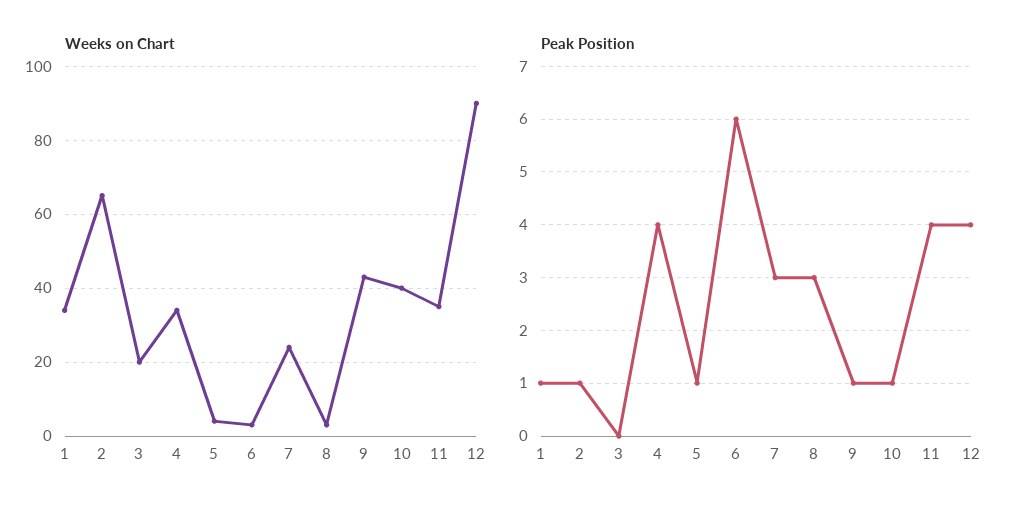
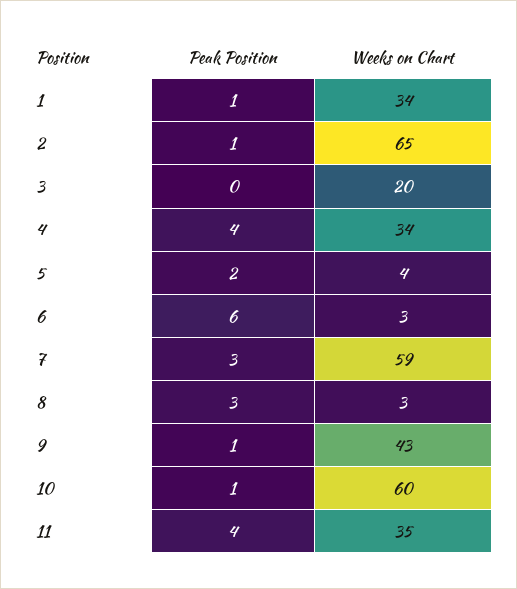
  {
    "Weeks on Chart": {
      "1": 34,
      "2": 65,
      "3": 20,
      "4": 34,
      "5": 4,
      "6": 3,
-     "7": 25,
+     "7": 59,
      "8": 3,
      "9": 43,
-     "10": 40,
+     "10": 60,
-     "11": 35,
+     "11": 35
-     "12": 90
    },
    "Peak Position": {
      "1": 1,
      "2": 1,
      "3": 0,
      "4": 4,
-     "5": 1,
+     "5": 2,
      "6": 6,
      "7": 3,
      "8": 3,
      "9": 1,
      "10": 1,
-     "11": 4,
+     "11": 4
-     "12": 4
    }
  }

